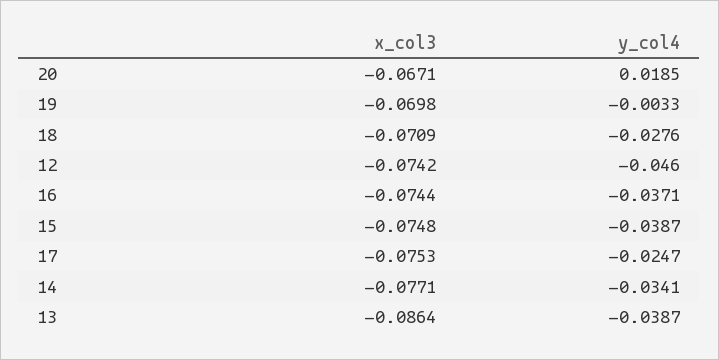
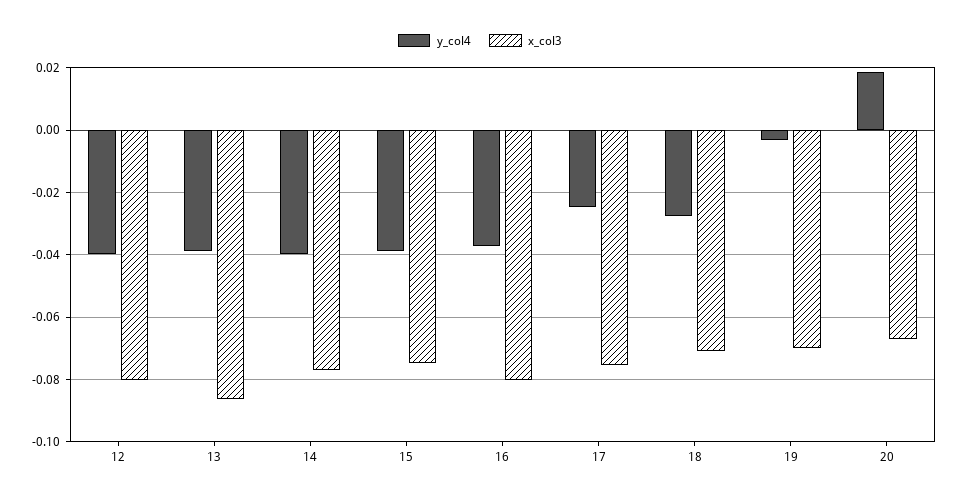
  {
    "x_col3": {
      "20": -0.0671,
      "19": -0.0698,
      "18": -0.0709,
-     "12": -0.0742,
+     "12": -0.08,
-     "16": -0.0744,
+     "16": -0.08,
      "15": -0.0748,
      "17": -0.0753,
      "14": -0.0771,
      "13": -0.0864
    },
    "y_col4": {
      "20": 0.0185,
      "19": -0.0033,
      "18": -0.0276,
-     "12": -0.046,
+     "12": -0.04,
      "16": -0.0371,
      "15": -0.0387,
      "17": -0.0247,
-     "14": -0.0341,
+     "14": -0.04,
      "13": -0.0387
    }
  }

